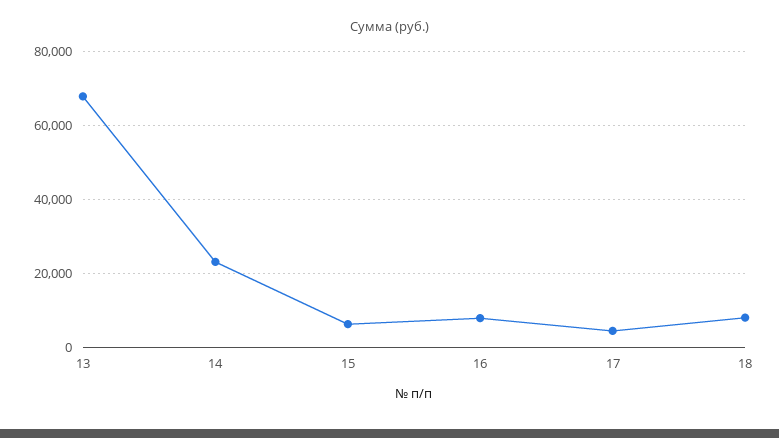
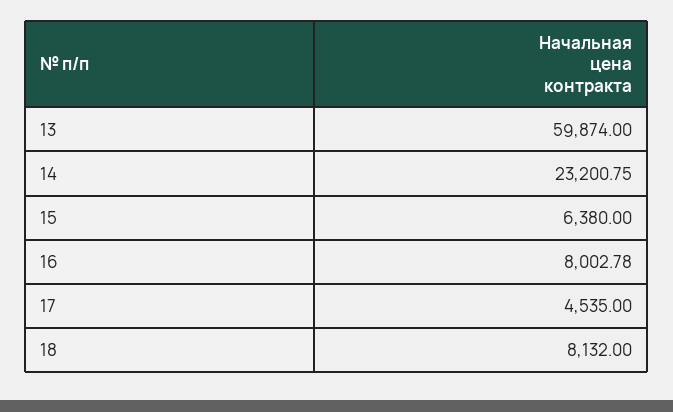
  {
-   "13": 68000,
+   "13": 59874,
    "14": 23200.75,
    "15": 6380,
    "16": 8002.78,
    "17": 4535,
    "18": 8132
  }

